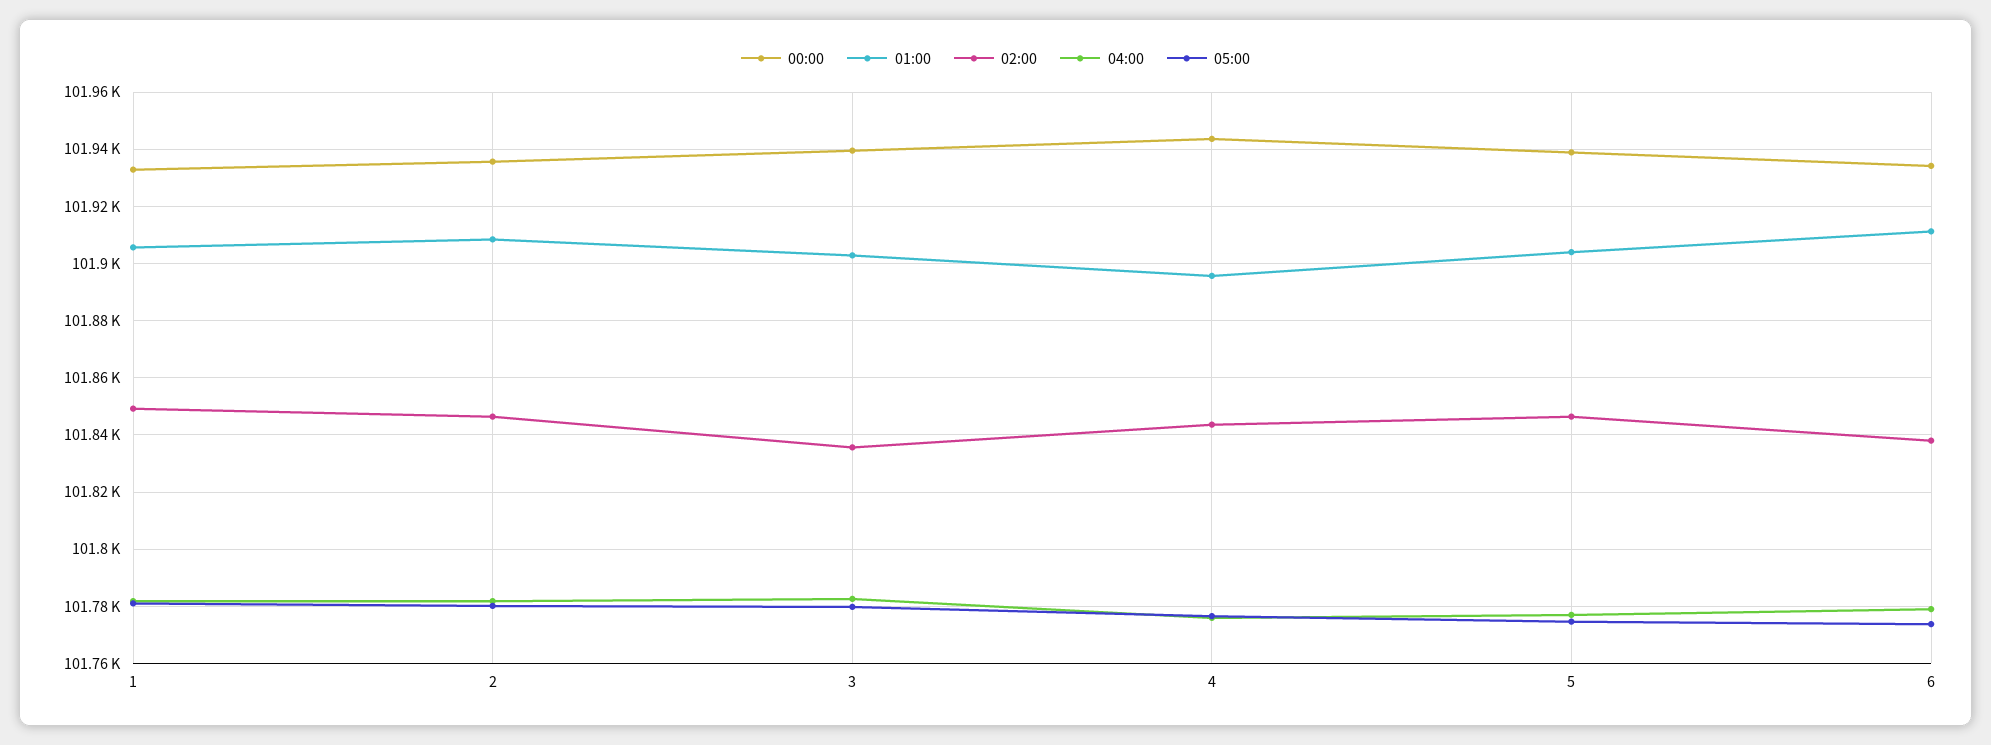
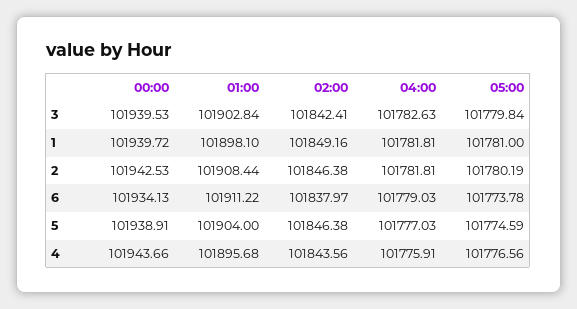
  {
    "00:00": {
-     "1": 101932.5,
+     "1": 101939.72,
-     "2": 101935,
+     "2": 101942.53,
      "3": 101939.53,
      "4": 101943.66,
      "5": 101938.91,
      "6": 101934.13
    },
    "01:00": {
-     "1": 101905,
+     "1": 101898.1,
      "2": 101908.44,
      "3": 101902.84,
      "4": 101895.68,
      "5": 101904,
      "6": 101911.22
    },
    "02:00": {
      "1": 101849.16,
      "2": 101846.38,
-     "3": 101835,
+     "3": 101842.41,
      "4": 101843.56,
      "5": 101846.38,
      "6": 101837.97
    },
    "04:00": {
      "1": 101781.81,
      "2": 101781.81,
      "3": 101782.63,
      "4": 101775.91,
      "5": 101777.03,
      "6": 101779.03
    },
    "05:00": {
      "1": 101781,
      "2": 101780.19,
      "3": 101779.84,
      "4": 101776.56,
      "5": 101774.59,
      "6": 101773.78
    }
  }

